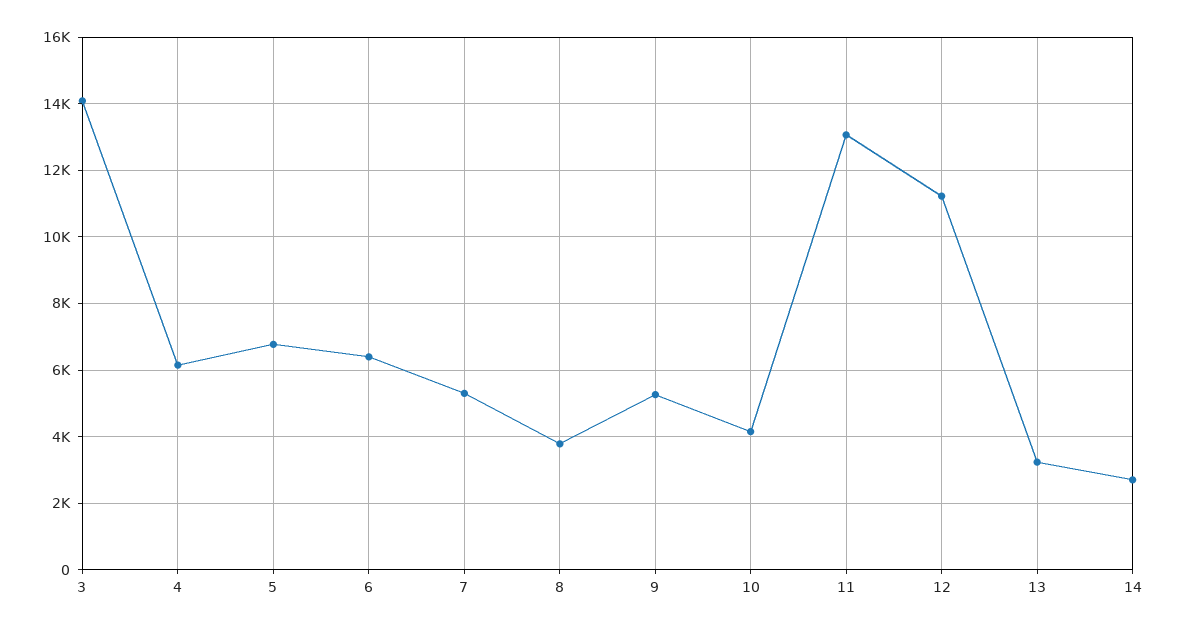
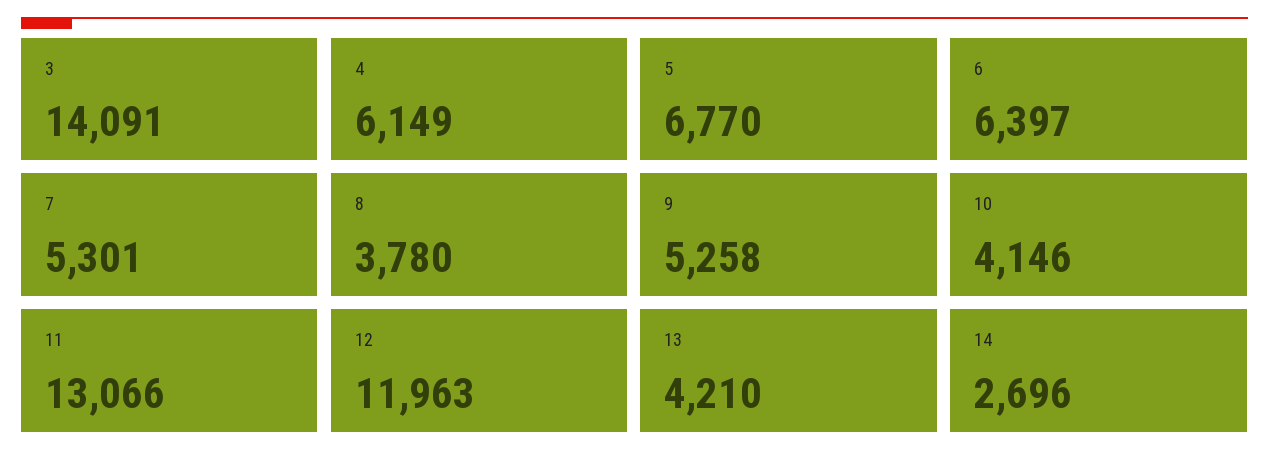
  {
    "3": 14091,
    "4": 6149,
    "5": 6770,
    "6": 6397,
    "7": 5301,
    "8": 3780,
    "9": 5258,
    "10": 4146,
    "11": 13066,
-   "12": 11200,
+   "12": 11963,
-   "13": 3200,
+   "13": 4210,
    "14": 2696
  }

